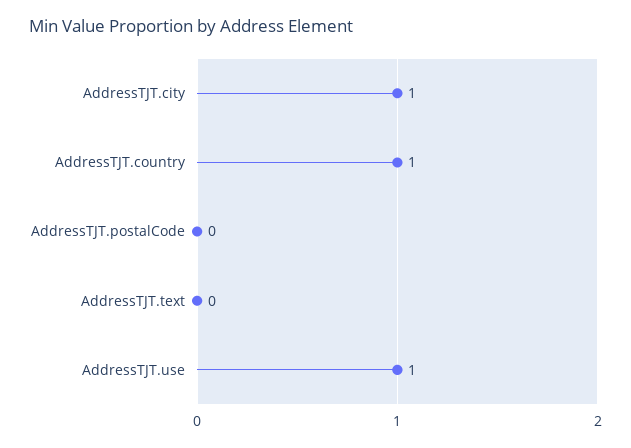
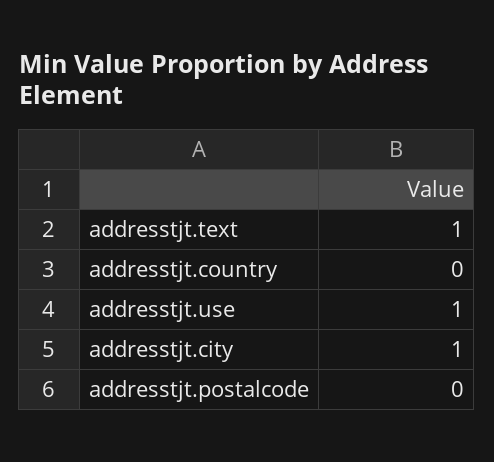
  {
    "AddressTJT.city": 1,
-   "AddressTJT.country": 1,
+   "AddressTJT.country": 0,
    "AddressTJT.postalCode": 0,
-   "AddressTJT.text": 0,
+   "AddressTJT.text": 1,
    "AddressTJT.use": 1
  }

